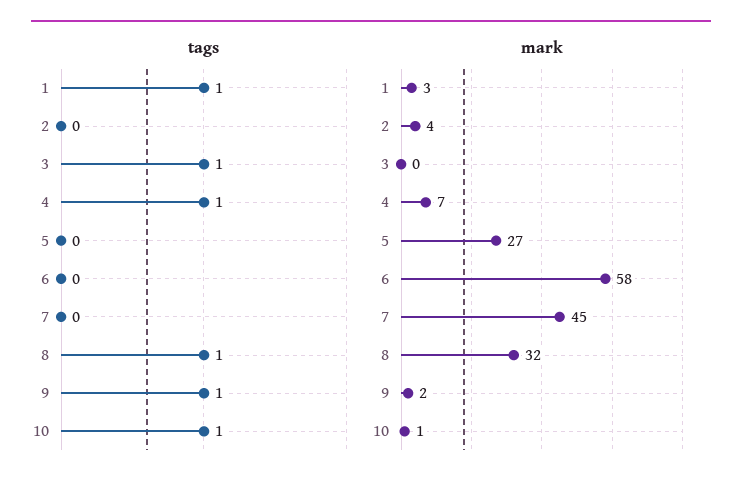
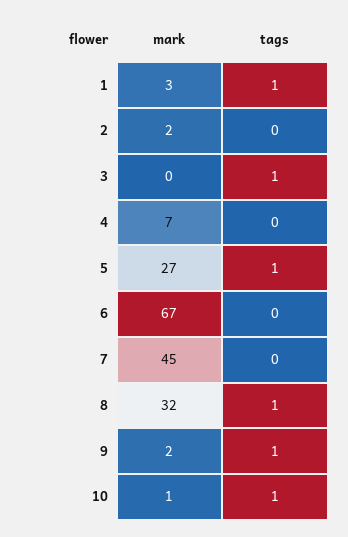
  {
    "tags": {
      "1": 1,
      "2": 0,
      "3": 1,
-     "4": 1,
+     "4": 0,
-     "5": 0,
+     "5": 1,
      "6": 0,
      "7": 0,
      "8": 1,
      "9": 1,
      "10": 1
    },
    "mark": {
      "1": 3,
-     "2": 4,
+     "2": 2,
      "3": 0,
      "4": 7,
      "5": 27,
-     "6": 58,
+     "6": 67,
      "7": 45,
      "8": 32,
      "9": 2,
      "10": 1
    }
  }

